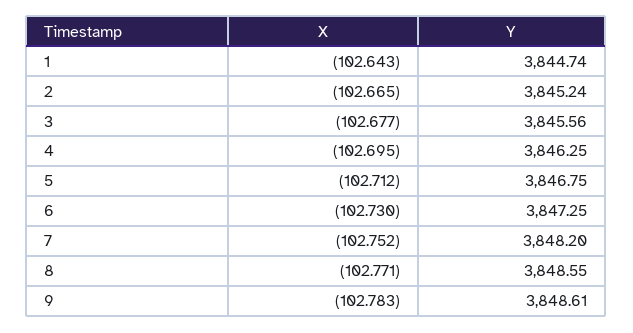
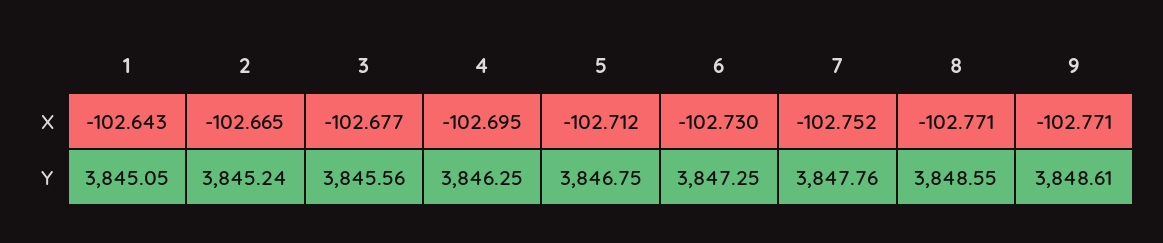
  {
    "X": {
      "1": -102.643,
      "2": -102.665,
      "3": -102.677,
      "4": -102.695,
      "5": -102.712,
      "6": -102.73,
      "7": -102.752,
      "8": -102.771,
-     "9": -102.783
+     "9": -102.771
    },
    "Y": {
-     "1": 3844.74,
+     "1": 3845.05,
      "2": 3845.24,
      "3": 3845.56,
      "4": 3846.25,
      "5": 3846.75,
      "6": 3847.25,
-     "7": 3848.2,
+     "7": 3847.76,
      "8": 3848.55,
      "9": 3848.61
    }
  }

